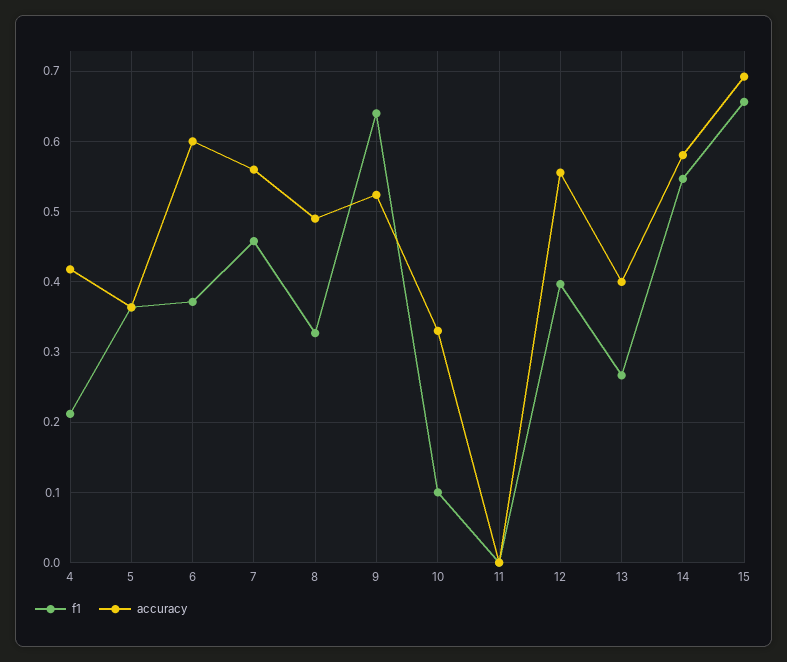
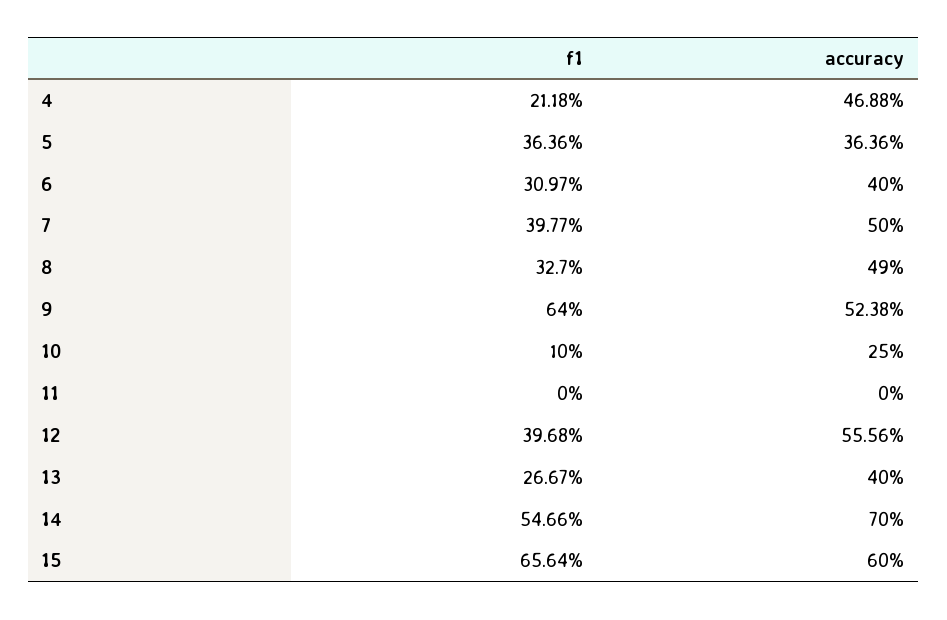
  {
    "f1": {
      "4": 0.2118,
      "5": 0.3636,
-     "6": 0.37,
+     "6": 0.3097,
-     "7": 0.46,
+     "7": 0.3977,
      "8": 0.327,
      "9": 0.64,
      "10": 0.1,
      "11": 0,
      "12": 0.3968,
      "13": 0.2667,
      "14": 0.5466,
      "15": 0.6564
    },
    "accuracy": {
-     "4": 0.42,
+     "4": 0.4688,
      "5": 0.3636,
-     "6": 0.6,
+     "6": 0.4,
-     "7": 0.56,
+     "7": 0.5,
      "8": 0.49,
      "9": 0.5238,
-     "10": 0.33,
+     "10": 0.25,
      "11": 0,
      "12": 0.5556,
      "13": 0.4,
-     "14": 0.58,
+     "14": 0.7,
-     "15": 0.69
+     "15": 0.6
    }
  }

